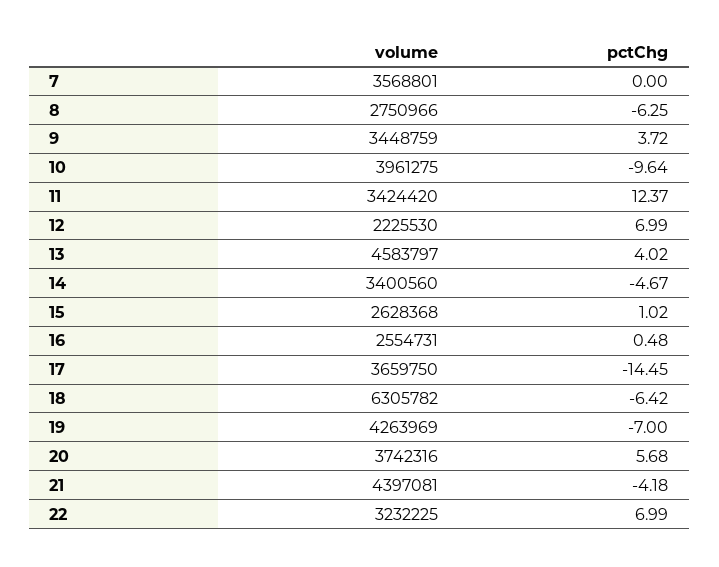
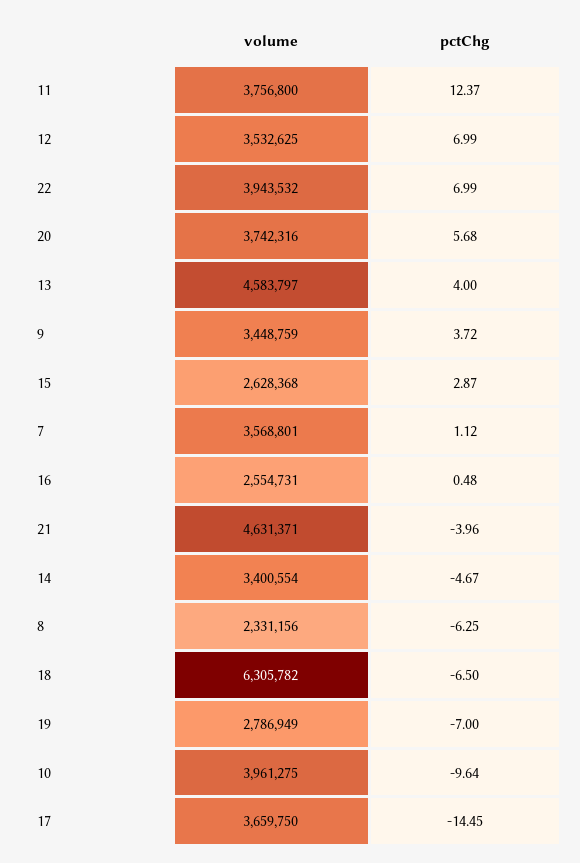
  {
    "volume": {
      "7": 3568801,
-     "8": 2750966,
+     "8": 2331156,
      "9": 3448759,
      "10": 3961275,
-     "11": 3424420,
+     "11": 3756800,
-     "12": 2225530,
+     "12": 3532625,
      "13": 4583797,
-     "14": 3400560,
+     "14": 3400554,
      "15": 2628368,
      "16": 2554731,
      "17": 3659750,
      "18": 6305782,
-     "19": 4263969,
+     "19": 2786949,
      "20": 3742316,
-     "21": 4397081,
+     "21": 4631371,
-     "22": 3232225
+     "22": 3943532
    },
    "pctChg": {
-     "7": 0,
+     "7": 1.12,
      "8": -6.25,
      "9": 3.72,
      "10": -9.64,
      "11": 12.37,
      "12": 6.99,
-     "13": 4.02,
+     "13": 4,
      "14": -4.67,
-     "15": 1.02,
+     "15": 2.87,
      "16": 0.48,
      "17": -14.45,
-     "18": -6.42,
+     "18": -6.5,
      "19": -7,
      "20": 5.68,
-     "21": -4.18,
+     "21": -3.96,
      "22": 6.99
    }
  }

